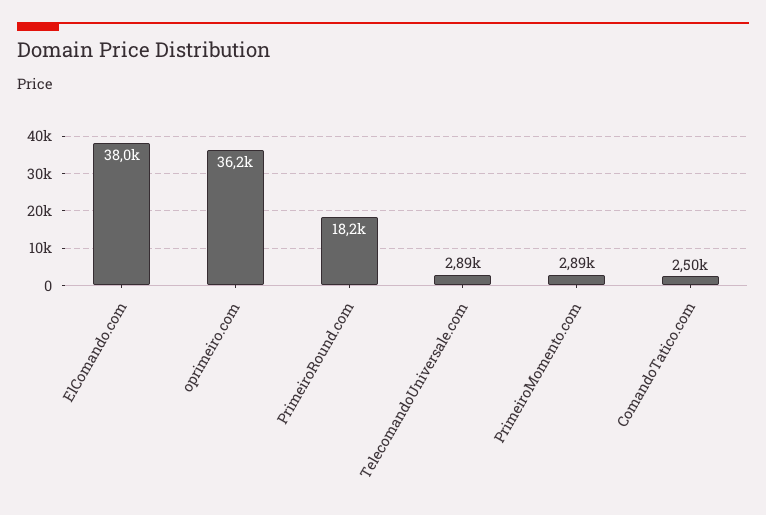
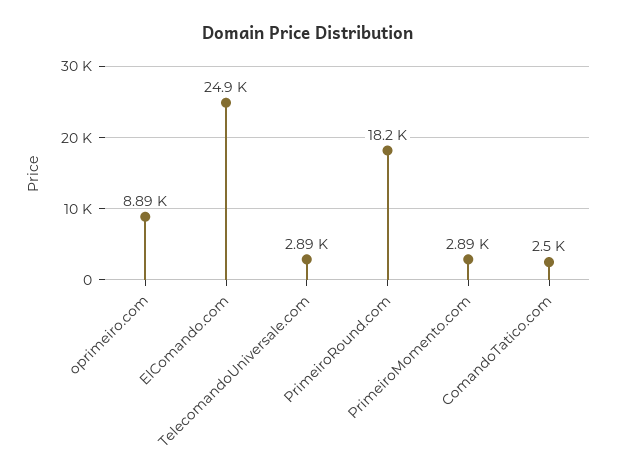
  {
-   "ElComando.com": 38000,
+   "ElComando.com": 24900,
-   "oprimeiro.com": 36200,
+   "oprimeiro.com": 8890,
    "PrimeiroRound.com": 18200,
    "TelecomandoUniversale.com": 2890,
    "PrimeiroMomento.com": 2890,
    "ComandoTatico.com": 2500
  }

